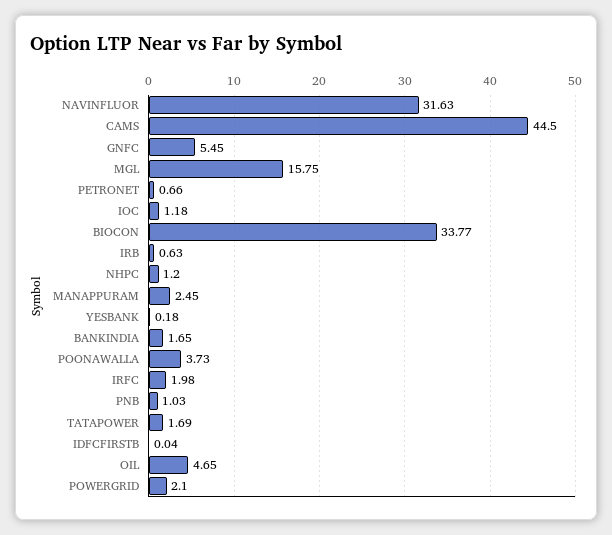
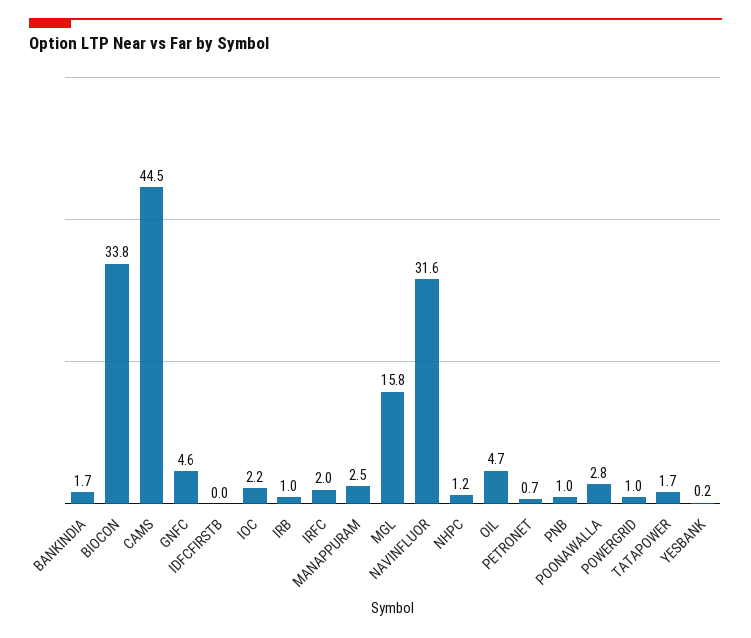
  {
    "NAVINFLUOR": 31.63,
    "CAMS": 44.5,
-   "GNFC": 5.45,
+   "GNFC": 4.6,
    "MGL": 15.75,
    "PETRONET": 0.66,
-   "IOC": 1.18,
+   "IOC": 2.2,
    "BIOCON": 33.77,
-   "IRB": 0.63,
+   "IRB": 1,
    "NHPC": 1.2,
    "MANAPPURAM": 2.45,
    "YESBANK": 0.18,
    "BANKINDIA": 1.65,
-   "POONAWALLA": 3.73,
+   "POONAWALLA": 2.8,
    "IRFC": 1.98,
    "PNB": 1.03,
    "TATAPOWER": 1.69,
    "IDFCFIRSTB": 0.04,
    "OIL": 4.65,
-   "POWERGRID": 2.1
+   "POWERGRID": 1
  }

